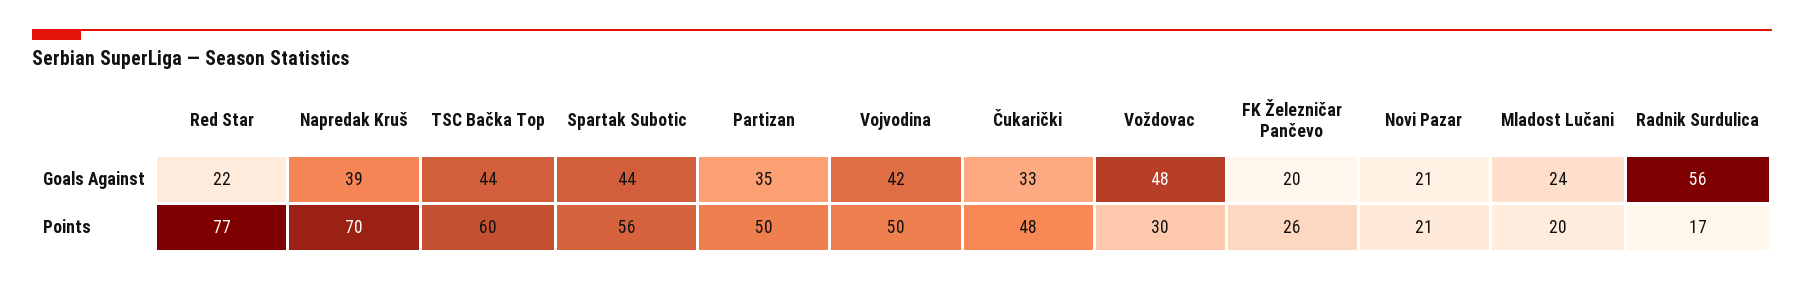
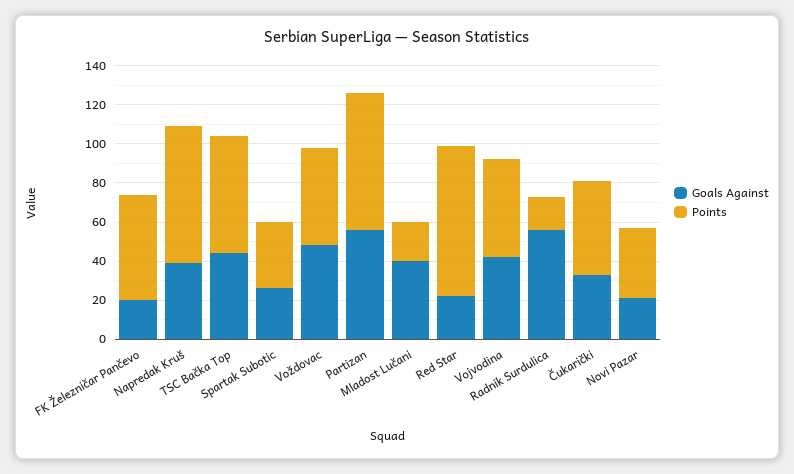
  {
    "Goals Against": {
      "Red Star": 22,
      "Napredak Kruš": 39,
      "TSC Bačka Top": 44,
-     "Spartak Subotic": 44,
+     "Spartak Subotic": 25,
-     "Partizan": 35,
+     "Partizan": 55,
      "Vojvodina": 42,
      "Čukarički": 33,
      "Voždovac": 48,
      "FK Železničar Pančevo": 20,
      "Novi Pazar": 21,
-     "Mladost Lučani": 24,
+     "Mladost Lučani": 40,
      "Radnik Surdulica": 56
    },
    "Points": {
      "Red Star": 77,
      "Napredak Kruš": 70,
      "TSC Bačka Top": 60,
-     "Spartak Subotic": 56,
+     "Spartak Subotic": 35,
-     "Partizan": 50,
+     "Partizan": 70,
      "Vojvodina": 50,
      "Čukarički": 48,
-     "Voždovac": 30,
+     "Voždovac": 50,
-     "FK Železničar Pančevo": 26,
+     "FK Železničar Pančevo": 55,
-     "Novi Pazar": 21,
+     "Novi Pazar": 35,
      "Mladost Lučani": 20,
      "Radnik Surdulica": 17
    }
  }

